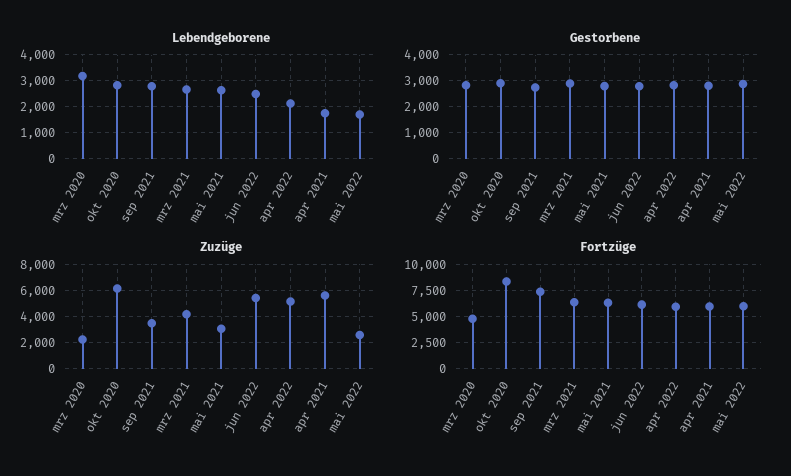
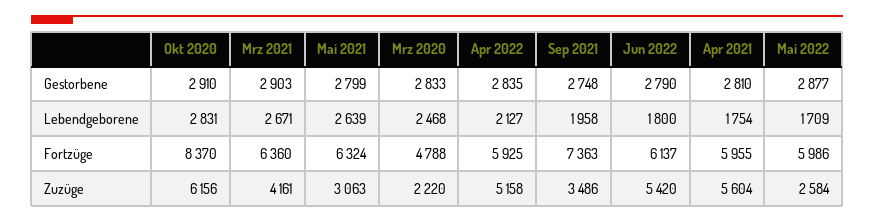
  {
    "Lebendgeborene": {
-     "mrz 2020": 3250,
+     "mrz 2020": 2468,
      "okt 2020": 2831,
-     "sep 2021": 2750,
+     "sep 2021": 1958,
      "mrz 2021": 2671,
      "mai 2021": 2639,
-     "jun 2022": 2500,
+     "jun 2022": 1800,
      "apr 2022": 2127,
      "apr 2021": 1754,
      "mai 2022": 1709
    },
    "Gestorbene": {
      "mrz 2020": 2833,
      "okt 2020": 2910,
      "sep 2021": 2748,
      "mrz 2021": 2903,
      "mai 2021": 2799,
      "jun 2022": 2790,
      "apr 2022": 2835,
      "apr 2021": 2810,
      "mai 2022": 2877
    },
    "Zuzüge": {
      "mrz 2020": 2220,
      "okt 2020": 6156,
      "sep 2021": 3486,
      "mrz 2021": 4161,
      "mai 2021": 3063,
      "jun 2022": 5420,
      "apr 2022": 5158,
      "apr 2021": 5604,
      "mai 2022": 2584
    },
    "Fortzüge": {
      "mrz 2020": 4788,
      "okt 2020": 8370,
      "sep 2021": 7363,
      "mrz 2021": 6360,
      "mai 2021": 6324,
      "jun 2022": 6137,
      "apr 2022": 5925,
      "apr 2021": 5955,
      "mai 2022": 5986
    }
  }

